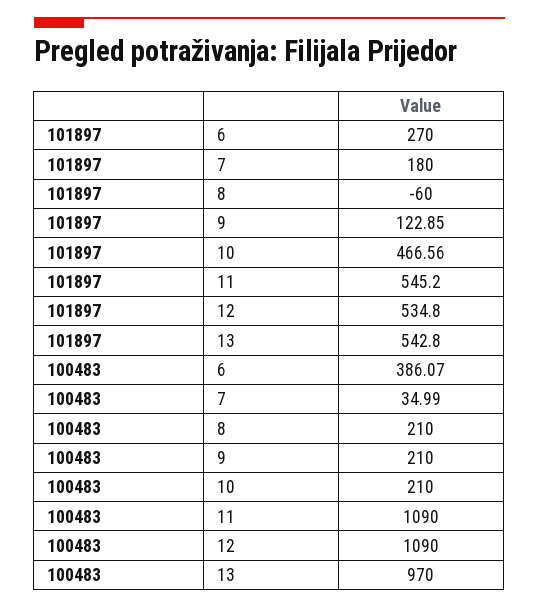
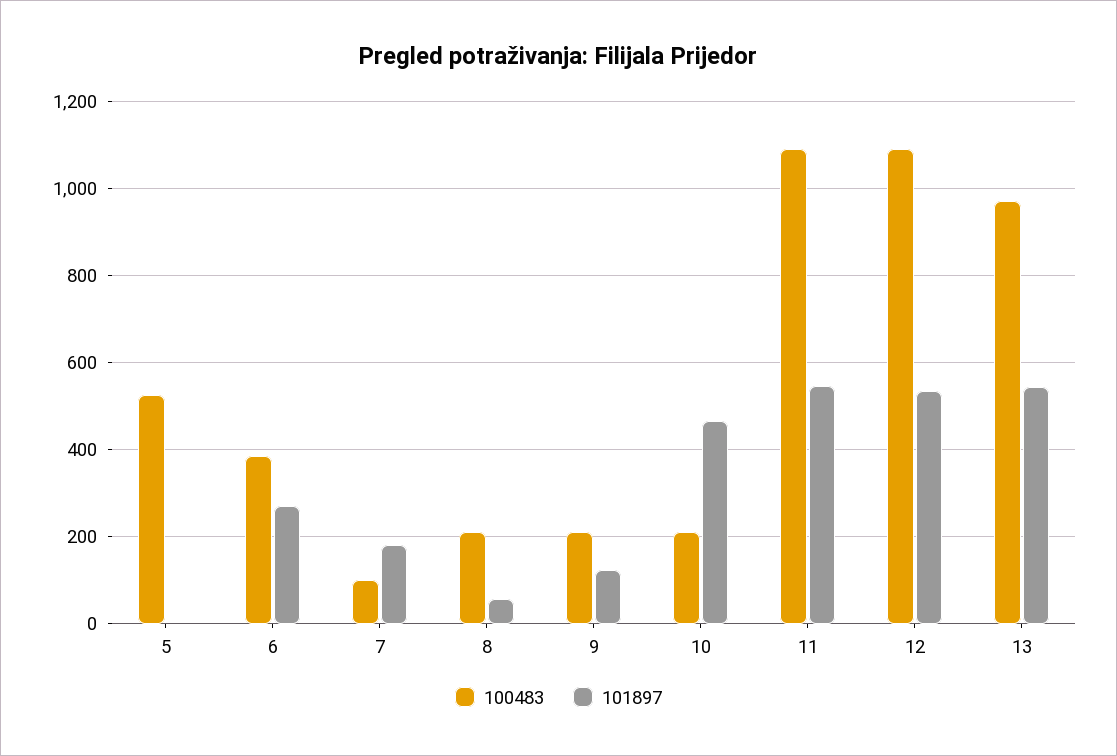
  {
    "101897": {
      "6": 270,
      "7": 180,
-     "8": -60,
+     "8": 60,
      "9": 122.85,
      "10": 466.56,
      "11": 545.2,
      "12": 534.8,
-     "13": 542.8
+     "13": 542.8,
+     "5": 0
    },
    "100483": {
      "6": 386.07,
-     "7": 34.99,
+     "7": 100,
      "8": 210,
      "9": 210,
      "10": 210,
      "11": 1090,
      "12": 1090,
-     "13": 970
+     "13": 970,
+     "5": 520
    }
  }

